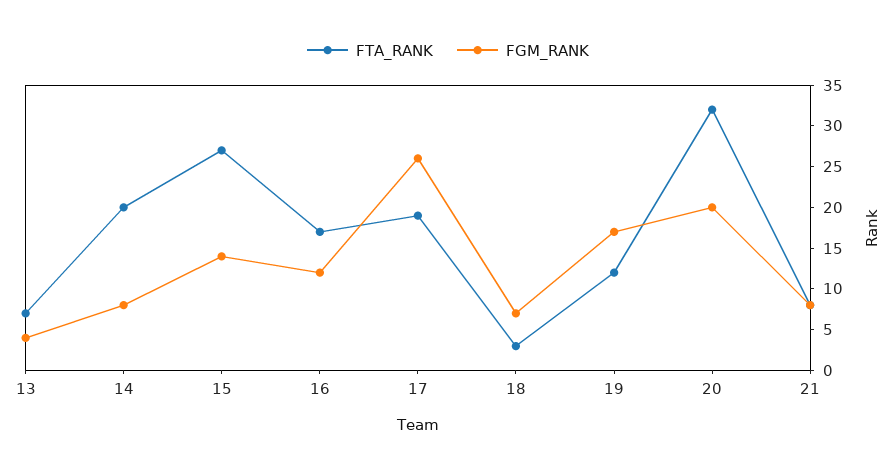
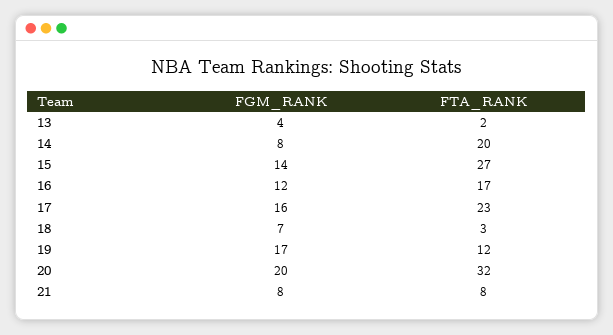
  {
    "FTA_RANK": {
-     "13": 7,
+     "13": 2,
      "14": 20,
      "15": 27,
      "16": 17,
-     "17": 19,
+     "17": 23,
      "18": 3,
      "19": 12,
      "20": 32,
      "21": 8
    },
    "FGM_RANK": {
      "13": 4,
      "14": 8,
      "15": 14,
      "16": 12,
-     "17": 26,
+     "17": 16,
      "18": 7,
      "19": 17,
      "20": 20,
      "21": 8
    }
  }

